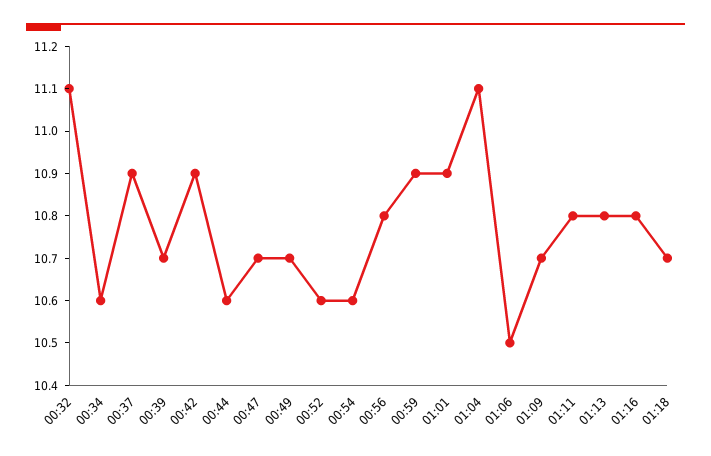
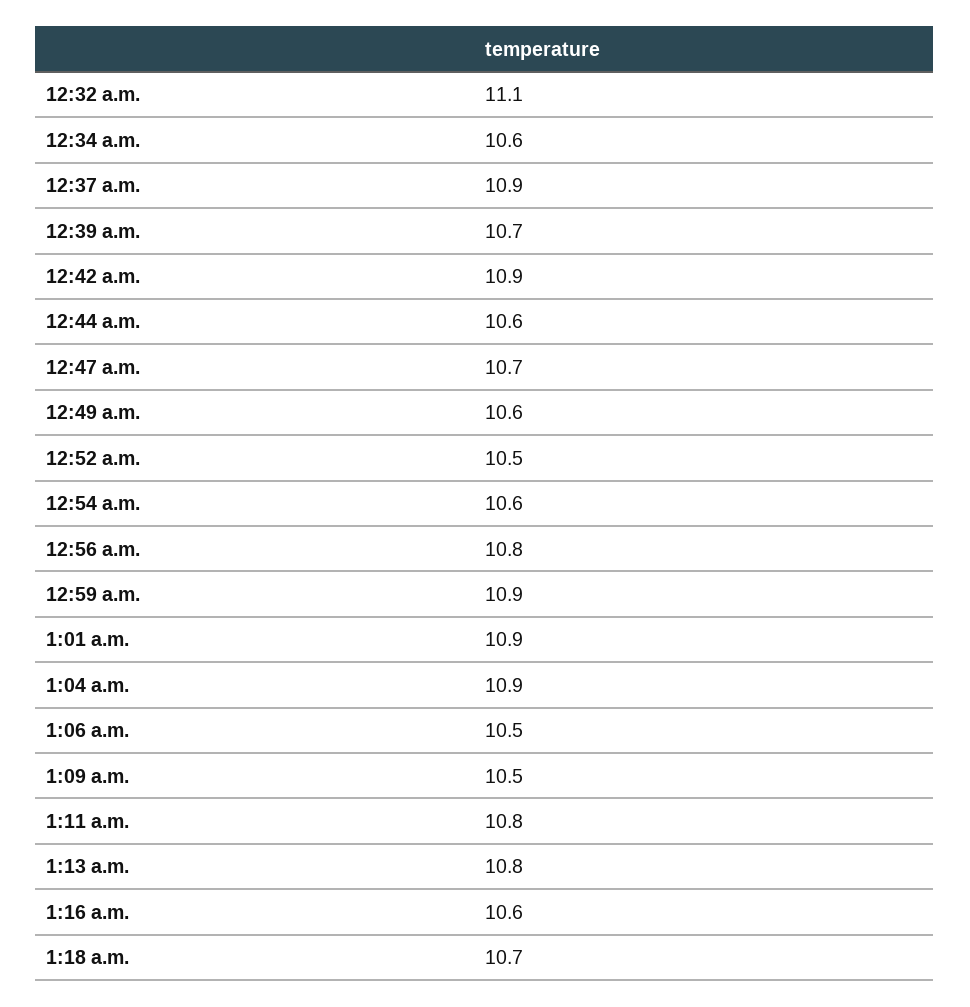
  {
    "00:32": 11.1,
    "00:34": 10.6,
    "00:37": 10.9,
    "00:39": 10.7,
    "00:42": 10.9,
    "00:44": 10.6,
    "00:47": 10.7,
-   "00:49": 10.7,
+   "00:49": 10.6,
-   "00:52": 10.6,
+   "00:52": 10.5,
    "00:54": 10.6,
    "00:56": 10.8,
    "00:59": 10.9,
    "01:01": 10.9,
-   "01:04": 11.1,
+   "01:04": 10.9,
    "01:06": 10.5,
-   "01:09": 10.7,
+   "01:09": 10.5,
    "01:11": 10.8,
    "01:13": 10.8,
-   "01:16": 10.8,
+   "01:16": 10.6,
    "01:18": 10.7
  }

